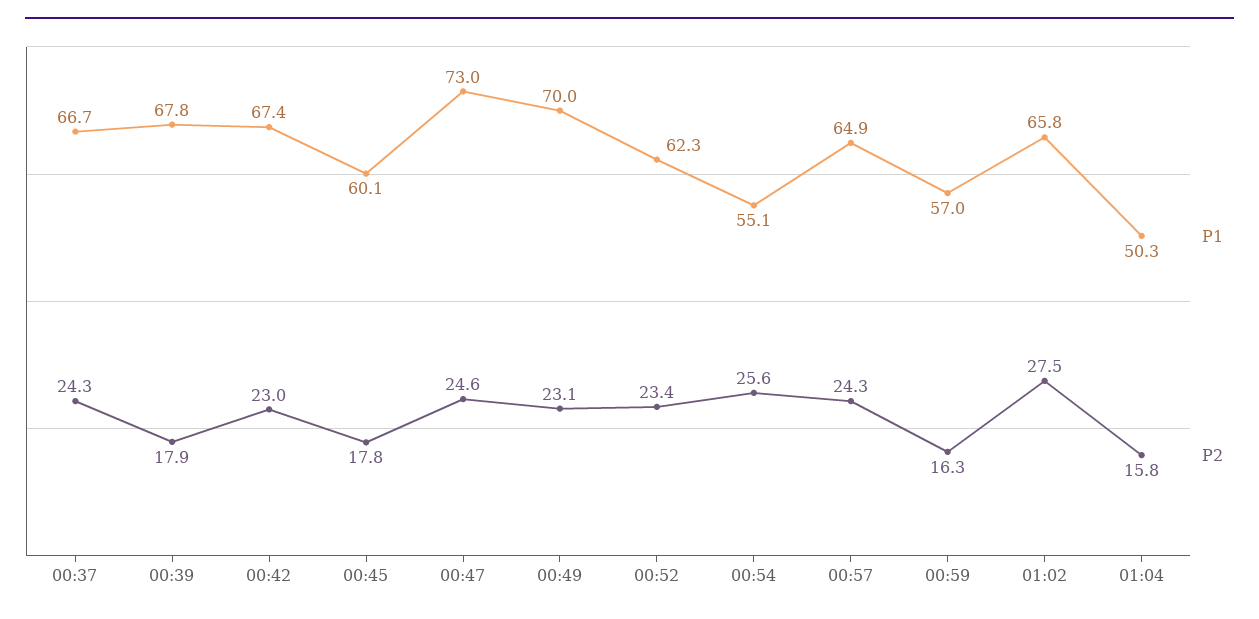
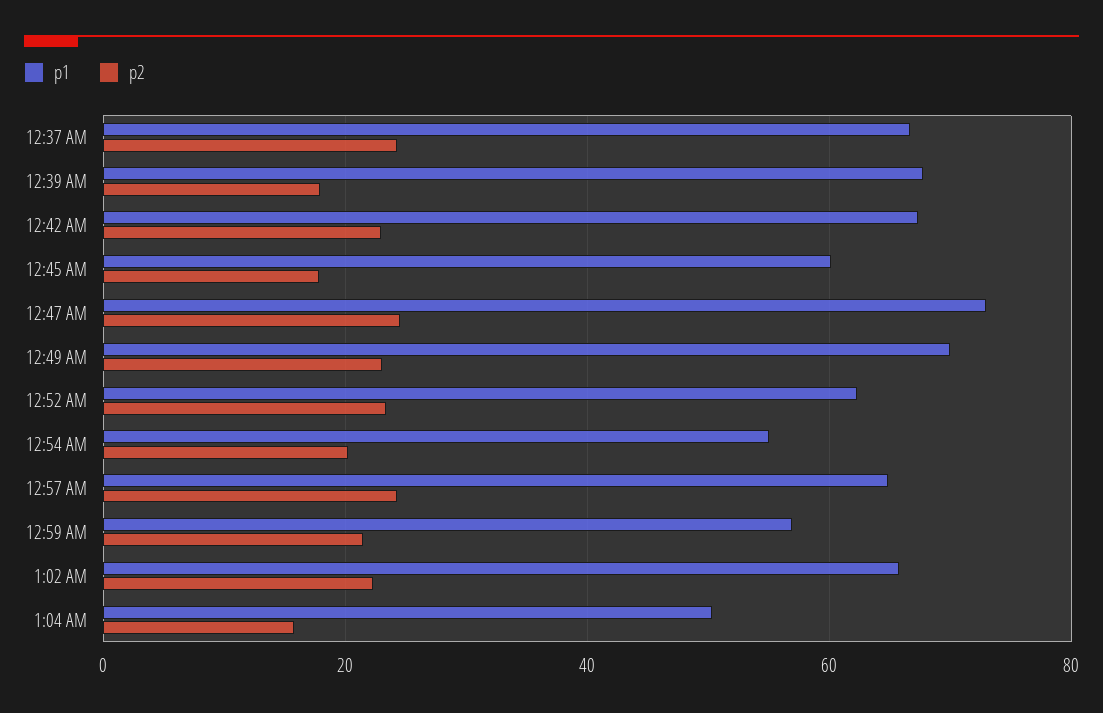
  {
    "P1": {
      "00:37": 66.7,
      "00:39": 67.8,
      "00:42": 67.4,
      "00:45": 60.1,
      "00:47": 73,
      "00:49": 70,
      "00:52": 62.3,
      "00:54": 55.1,
      "00:57": 64.9,
      "00:59": 57,
      "01:02": 65.8,
      "01:04": 50.3
    },
    "P2": {
      "00:37": 24.3,
      "00:39": 17.9,
      "00:42": 23,
      "00:45": 17.8,
      "00:47": 24.6,
      "00:49": 23.1,
      "00:52": 23.4,
-     "00:54": 25.6,
+     "00:54": 20,
      "00:57": 24.3,
-     "00:59": 16.3,
+     "00:59": 22,
-     "01:02": 27.5,
+     "01:02": 22,
      "01:04": 15.8
    }
  }

